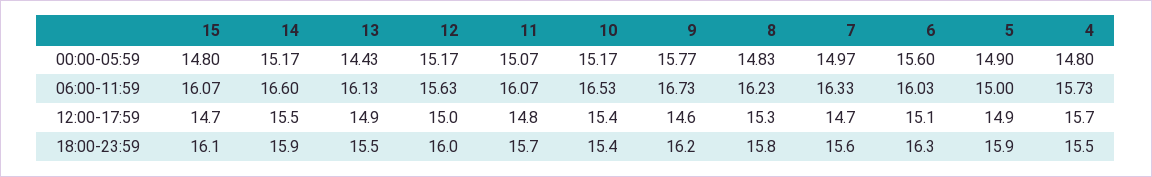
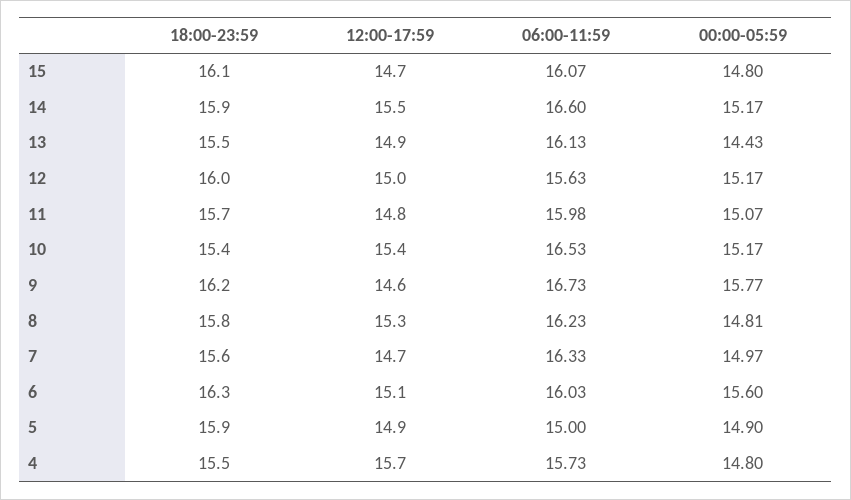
  {
    "15": {
      "00:00-05:59": 14.8,
      "06:00-11:59": 16.07,
      "12:00-17:59": 14.7,
      "18:00-23:59": 16.1
    },
    "14": {
      "00:00-05:59": 15.17,
      "06:00-11:59": 16.6,
      "12:00-17:59": 15.5,
      "18:00-23:59": 15.9
    },
    "13": {
      "00:00-05:59": 14.43,
      "06:00-11:59": 16.13,
      "12:00-17:59": 14.9,
      "18:00-23:59": 15.5
    },
    "12": {
      "00:00-05:59": 15.17,
      "06:00-11:59": 15.63,
      "12:00-17:59": 15,
      "18:00-23:59": 16
    },
    "11": {
      "00:00-05:59": 15.07,
-     "06:00-11:59": 16.07,
+     "06:00-11:59": 15.98,
      "12:00-17:59": 14.8,
      "18:00-23:59": 15.7
    },
    "10": {
      "00:00-05:59": 15.17,
      "06:00-11:59": 16.53,
      "12:00-17:59": 15.4,
      "18:00-23:59": 15.4
    },
    "9": {
      "00:00-05:59": 15.77,
      "06:00-11:59": 16.73,
      "12:00-17:59": 14.6,
      "18:00-23:59": 16.2
    },
    "8": {
-     "00:00-05:59": 14.83,
+     "00:00-05:59": 14.81,
      "06:00-11:59": 16.23,
      "12:00-17:59": 15.3,
      "18:00-23:59": 15.8
    },
    "7": {
      "00:00-05:59": 14.97,
      "06:00-11:59": 16.33,
      "12:00-17:59": 14.7,
      "18:00-23:59": 15.6
    },
    "6": {
      "00:00-05:59": 15.6,
      "06:00-11:59": 16.03,
      "12:00-17:59": 15.1,
      "18:00-23:59": 16.3
    },
    "5": {
      "00:00-05:59": 14.9,
      "06:00-11:59": 15,
      "12:00-17:59": 14.9,
      "18:00-23:59": 15.9
    },
    "4": {
      "00:00-05:59": 14.8,
      "06:00-11:59": 15.73,
      "12:00-17:59": 15.7,
      "18:00-23:59": 15.5
    }
  }

